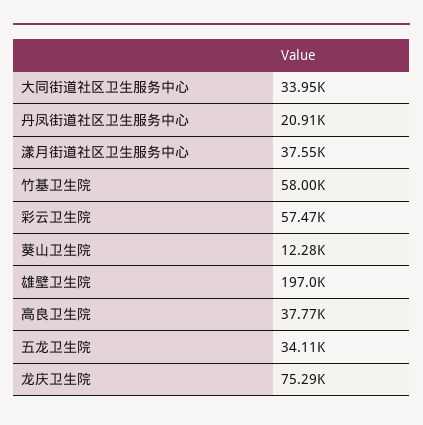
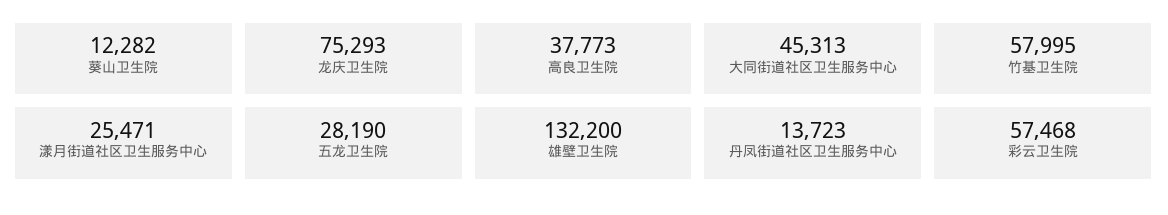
  {
-   "大同街道社区卫生服务中心": 33950,
+   "大同街道社区卫生服务中心": 45313,
-   "丹凤街道社区卫生服务中心": 20910,
+   "丹凤街道社区卫生服务中心": 13723,
-   "漾月街道社区卫生服务中心": 37550,
+   "漾月街道社区卫生服务中心": 25471,
    "竹基卫生院": 57995,
    "彩云卫生院": 57468,
    "葵山卫生院": 12282,
-   "雄壁卫生院": 197000,
+   "雄壁卫生院": 132200,
    "高良卫生院": 37773,
-   "五龙卫生院": 34110,
+   "五龙卫生院": 28190,
    "龙庆卫生院": 75293
  }

